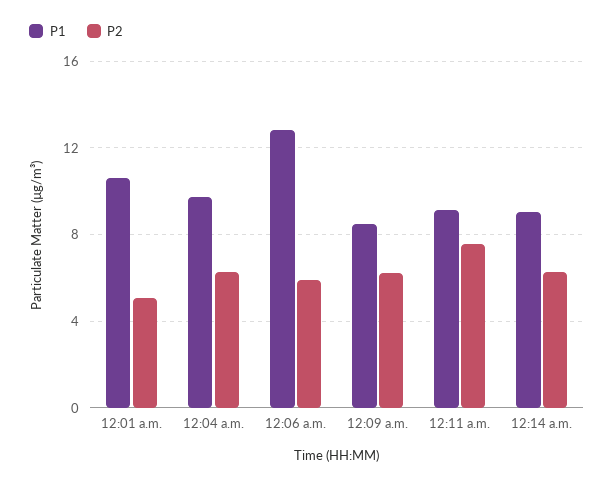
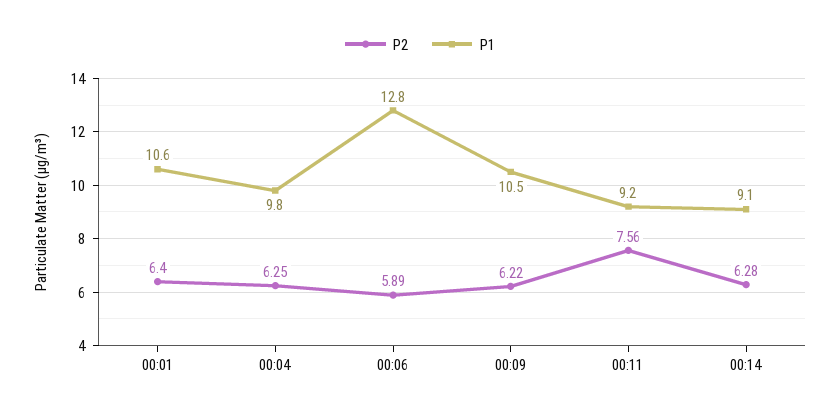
  {
    "P1": {
      "12:01 a.m.": 10.6,
      "12:04 a.m.": 9.8,
      "12:06 a.m.": 12.8,
-     "12:09 a.m.": 8.5,
+     "12:09 a.m.": 10.5,
      "12:11 a.m.": 9.2,
      "12:14 a.m.": 9.1
    },
    "P2": {
-     "12:01 a.m.": 5,
+     "12:01 a.m.": 6.4,
      "12:04 a.m.": 6.25,
      "12:06 a.m.": 5.89,
      "12:09 a.m.": 6.22,
      "12:11 a.m.": 7.56,
      "12:14 a.m.": 6.28
    }
  }

